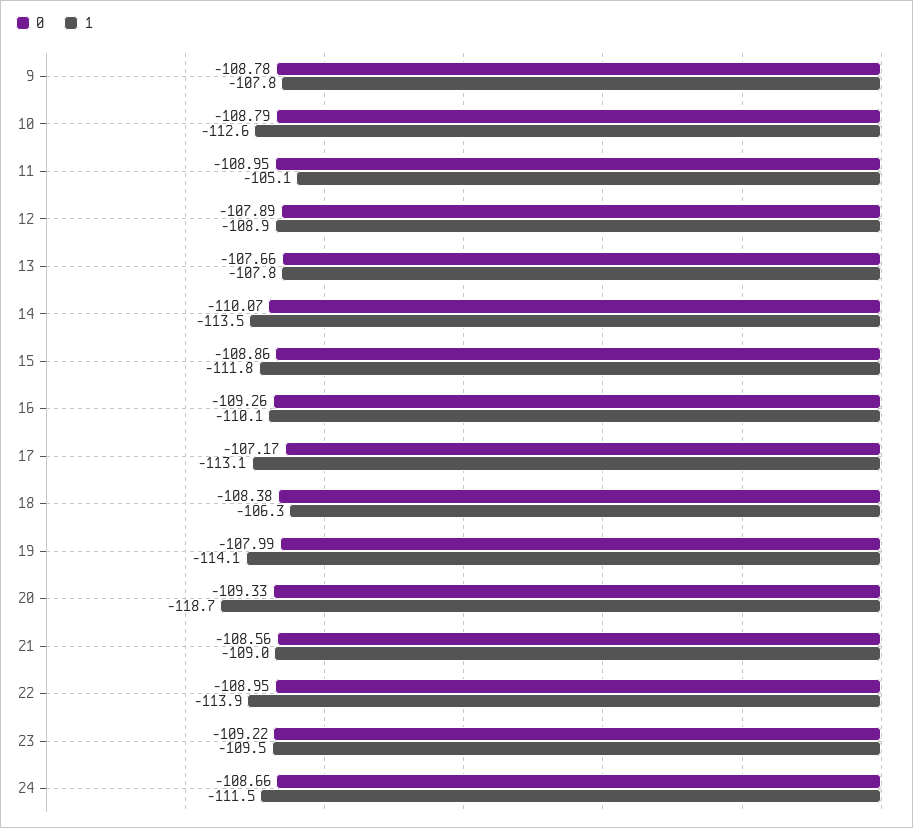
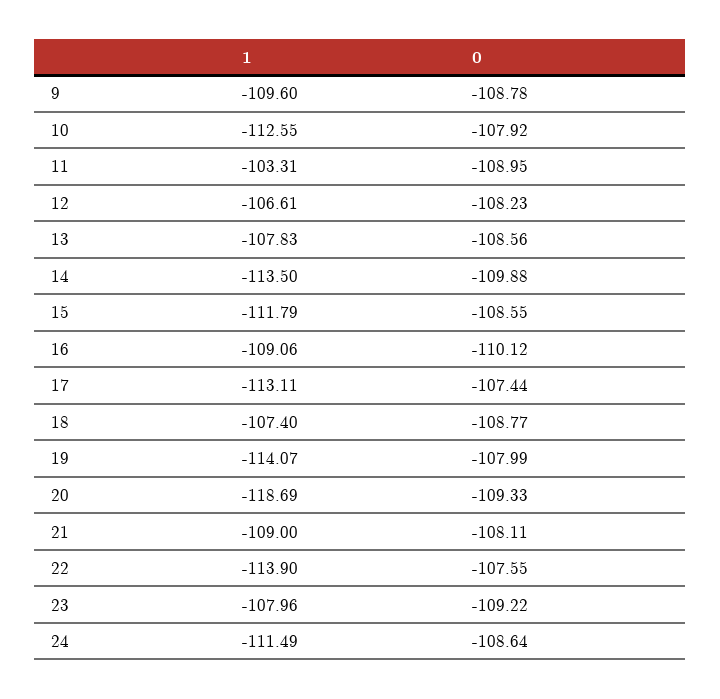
  {
    "0": {
      "9": -108.78,
-     "10": -108.79,
+     "10": -107.92,
      "11": -108.95,
-     "12": -107.89,
+     "12": -108.23,
-     "13": -107.66,
+     "13": -108.56,
-     "14": -110.07,
+     "14": -109.88,
-     "15": -108.86,
+     "15": -108.55,
-     "16": -109.26,
+     "16": -110.12,
-     "17": -107.17,
+     "17": -107.44,
-     "18": -108.38,
+     "18": -108.77,
      "19": -107.99,
      "20": -109.33,
-     "21": -108.56,
+     "21": -108.11,
-     "22": -108.95,
+     "22": -107.55,
      "23": -109.22,
-     "24": -108.66
+     "24": -108.64
    },
    "1": {
-     "9": -107.8,
+     "9": -109.6,
      "10": -112.55,
-     "11": -105.1,
+     "11": -103.31,
-     "12": -108.9,
+     "12": -106.61,
      "13": -107.83,
      "14": -113.5,
      "15": -111.79,
-     "16": -110.1,
+     "16": -109.06,
      "17": -113.11,
-     "18": -106.3,
+     "18": -107.4,
      "19": -114.07,
      "20": -118.69,
      "21": -109,
      "22": -113.9,
-     "23": -109.5,
+     "23": -107.96,
      "24": -111.49
    }
  }

